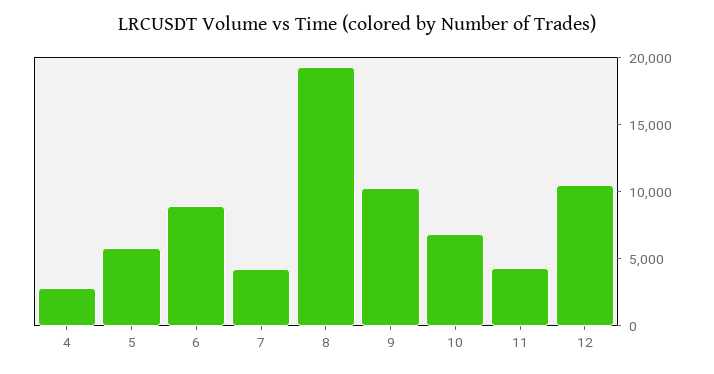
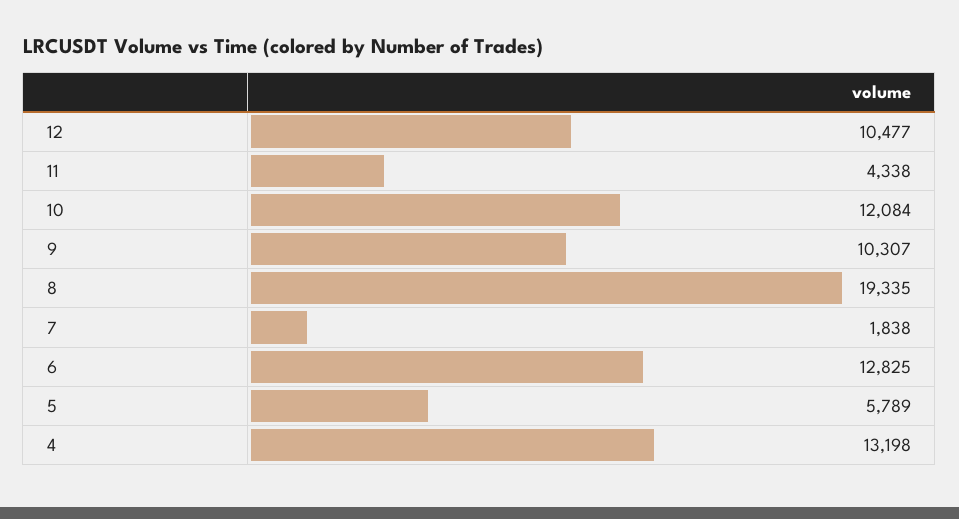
  {
-   "4": 3000,
+   "4": 13198,
    "5": 5789,
-   "6": 9000,
+   "6": 12825,
-   "7": 4000,
+   "7": 1838,
    "8": 19335,
    "9": 10307,
-   "10": 7000,
+   "10": 12084,
    "11": 4338,
    "12": 10477
  }

